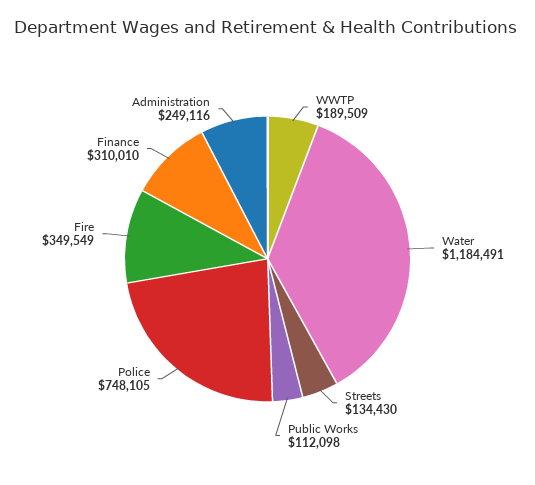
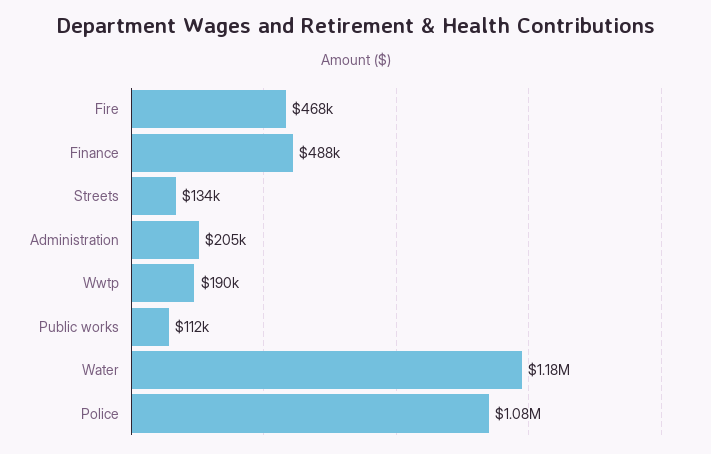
  {
    "WWTP": 189509,
    "Water": 1184491,
    "Streets": 134430,
    "Public Works": 112098,
-   "Police": 748105,
+   "Police": 1080000,
-   "Fire": 349549,
+   "Fire": 468000,
-   "Finance": 310010,
+   "Finance": 488000,
-   "Administration": 249116
+   "Administration": 205000
  }

